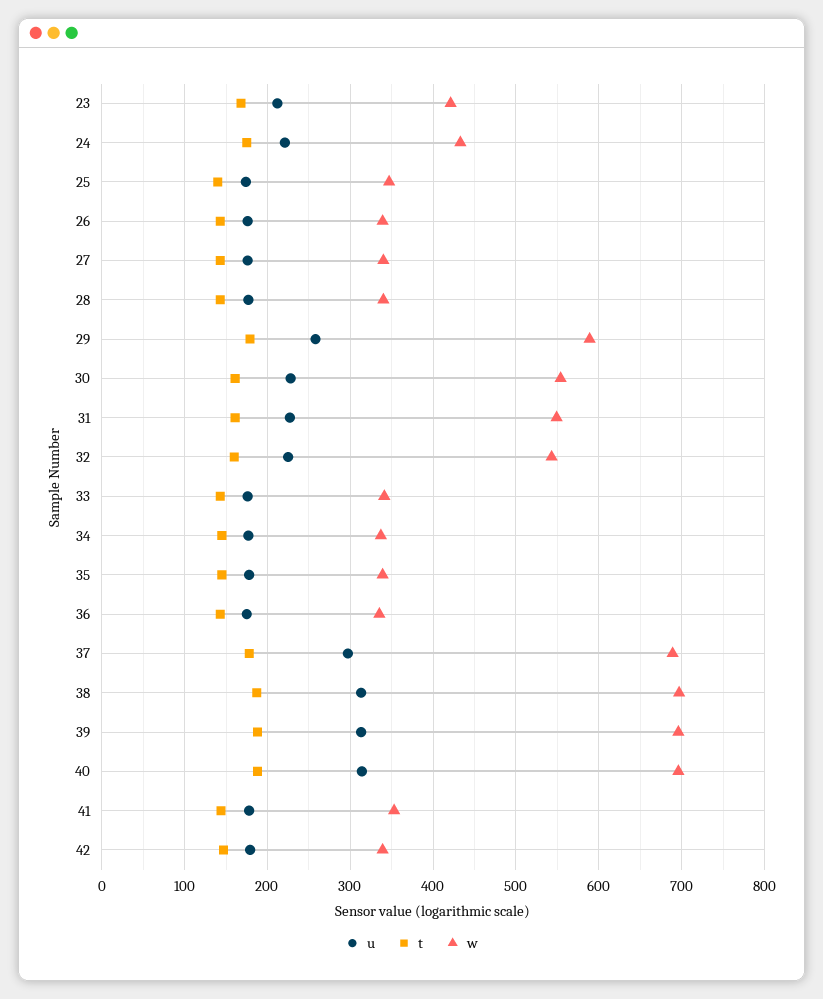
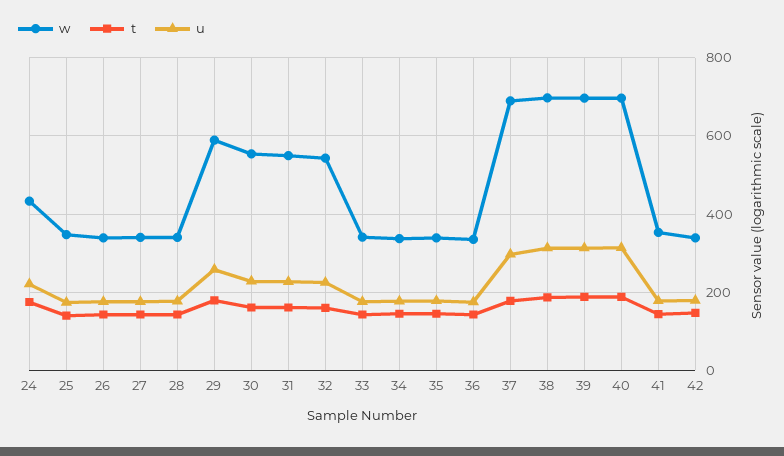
  {
    "u": {
-     "23": 210,
      "24": 220,
      "25": 170,
      "26": 180,
      "27": 180,
      "28": 180,
      "29": 260,
      "30": 230,
      "31": 230,
      "32": 230,
      "33": 180,
      "34": 180,
      "35": 180,
      "36": 180,
      "37": 300,
      "38": 310,
      "39": 310,
      "40": 310,
      "41": 180,
      "42": 180
    },
    "t": {
-     "23": 170,
      "24": 180,
      "25": 140,
      "26": 140,
      "27": 140,
      "28": 140,
      "29": 180,
      "30": 160,
      "31": 160,
      "32": 160,
      "33": 140,
      "34": 150,
      "35": 150,
      "36": 140,
      "37": 180,
      "38": 190,
      "39": 190,
      "40": 190,
      "41": 140,
      "42": 150
    },
    "w": {
-     "23": 420,
      "24": 430,
      "25": 350,
      "26": 340,
      "27": 340,
      "28": 340,
      "29": 590,
      "30": 550,
      "31": 550,
      "32": 540,
      "33": 340,
      "34": 340,
      "35": 340,
      "36": 340,
      "37": 690,
      "38": 700,
      "39": 700,
      "40": 700,
      "41": 350,
      "42": 340
    }
  }

